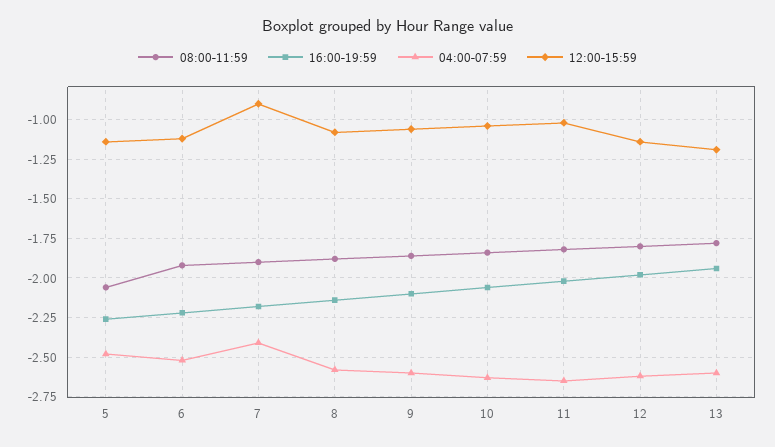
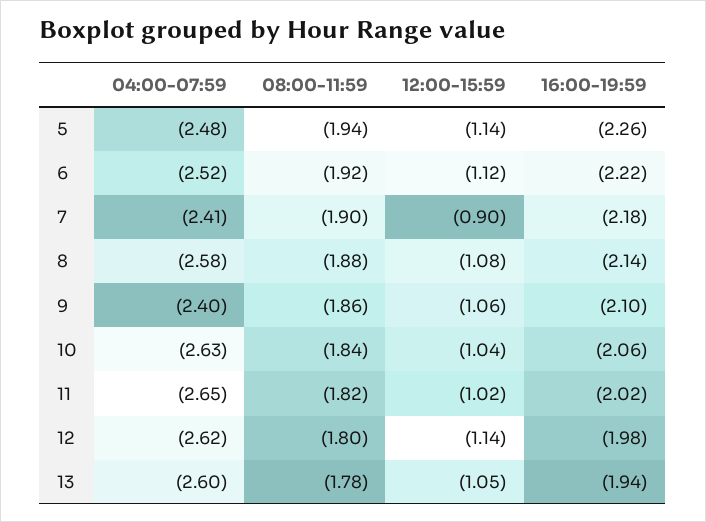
  {
    "08:00-11:59": {
-     "5": -2.05,
+     "5": -1.94,
      "6": -1.92,
      "7": -1.9,
      "8": -1.88,
      "9": -1.86,
      "10": -1.84,
      "11": -1.82,
      "12": -1.8,
      "13": -1.78
    },
    "16:00-19:59": {
      "5": -2.26,
      "6": -2.22,
      "7": -2.18,
      "8": -2.14,
      "9": -2.1,
      "10": -2.06,
      "11": -2.02,
      "12": -1.98,
      "13": -1.94
    },
    "04:00-07:59": {
      "5": -2.48,
      "6": -2.52,
      "7": -2.41,
      "8": -2.58,
-     "9": -2.6,
+     "9": -2.4,
      "10": -2.63,
      "11": -2.65,
      "12": -2.62,
      "13": -2.6
    },
    "12:00-15:59": {
      "5": -1.14,
      "6": -1.12,
      "7": -0.9,
      "8": -1.08,
      "9": -1.06,
      "10": -1.04,
      "11": -1.02,
      "12": -1.14,
-     "13": -1.2
+     "13": -1.05
    }
  }

